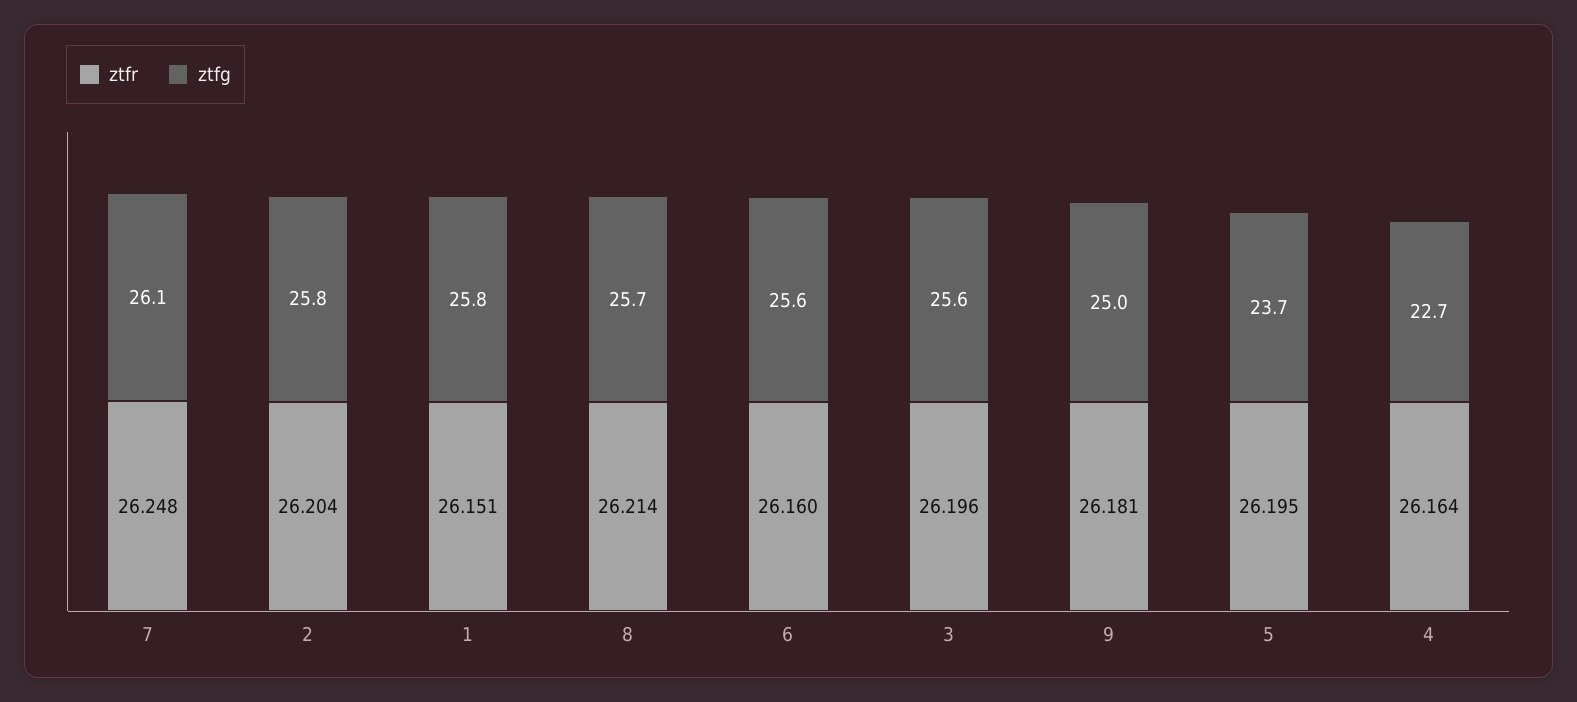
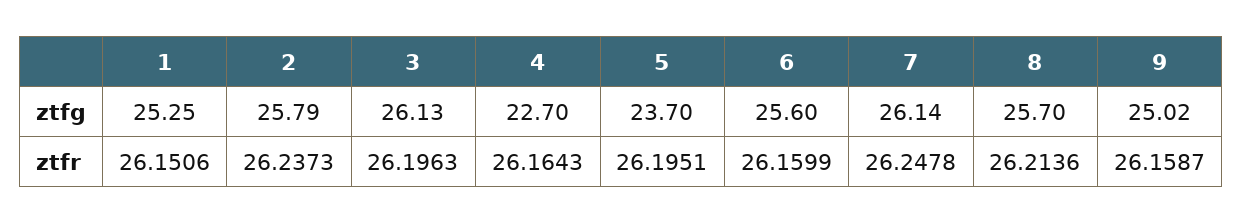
  {
    "ztfr": {
      "7": 26.2478,
-     "2": 26.204,
+     "2": 26.2373,
      "1": 26.1506,
      "8": 26.2136,
      "6": 26.1599,
      "3": 26.1963,
-     "9": 26.181,
+     "9": 26.1587,
      "5": 26.1951,
      "4": 26.1643
    },
    "ztfg": {
      "7": 26.14,
      "2": 25.79,
-     "1": 25.8,
+     "1": 25.25,
      "8": 25.7,
      "6": 25.6,
-     "3": 25.6,
+     "3": 26.13,
      "9": 25.02,
      "5": 23.7,
      "4": 22.7
    }
  }

